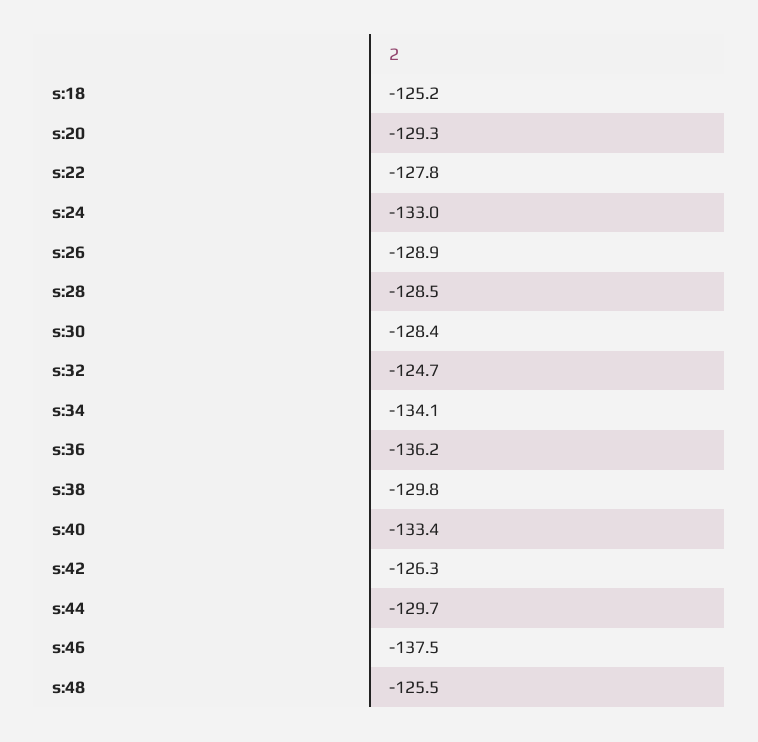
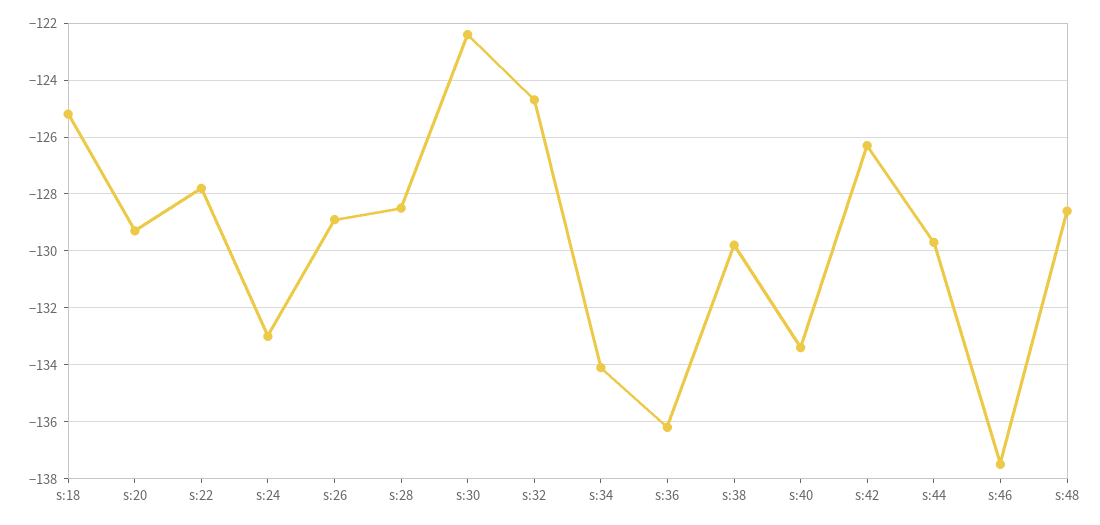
  {
    "s:18": -125.2,
    "s:20": -129.3,
    "s:22": -127.8,
    "s:24": -133,
    "s:26": -128.9,
    "s:28": -128.5,
-   "s:30": -128.4,
+   "s:30": -122.5,
    "s:32": -124.7,
    "s:34": -134.1,
    "s:36": -136.2,
    "s:38": -129.8,
    "s:40": -133.4,
    "s:42": -126.3,
    "s:44": -129.7,
    "s:46": -137.5,
-   "s:48": -125.5
+   "s:48": -128.5
  }

